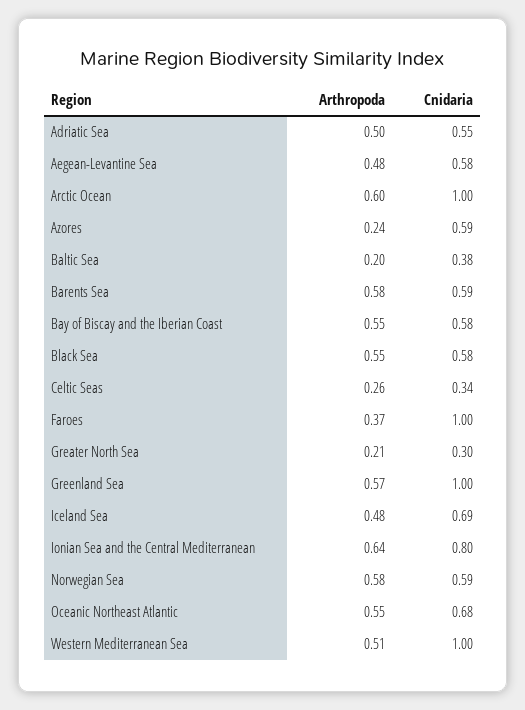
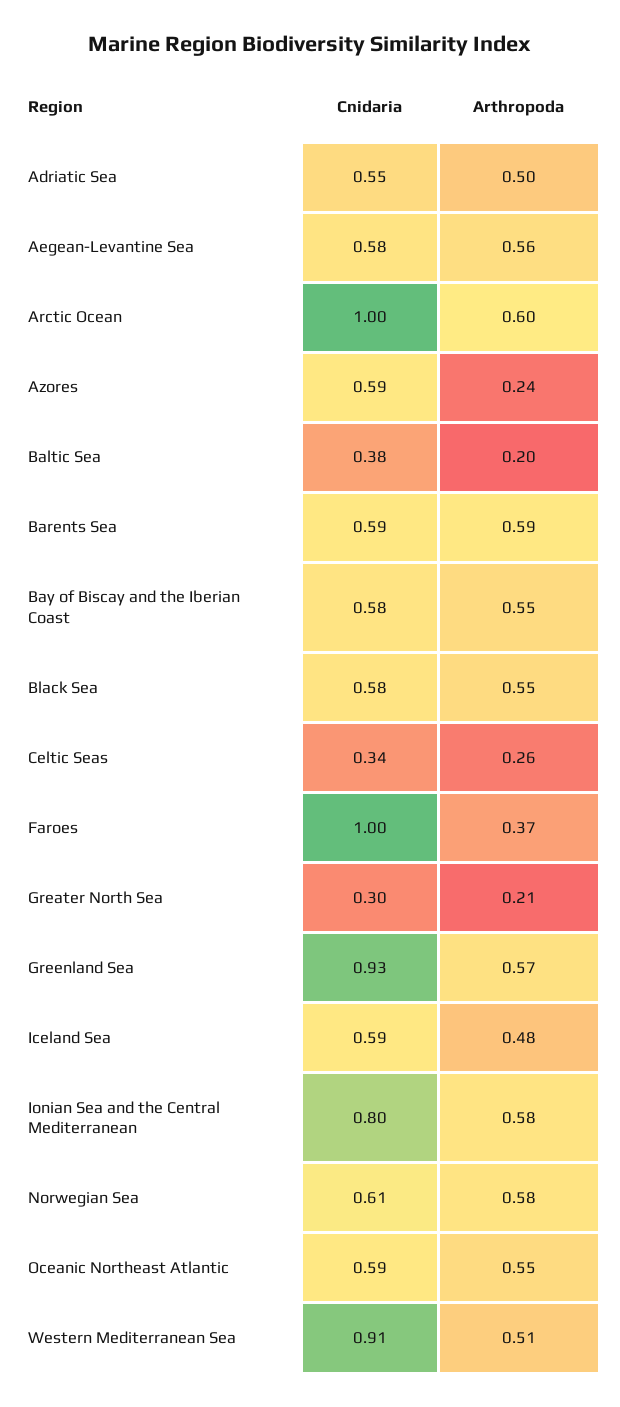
  {
    "Arthropoda": {
      "Adriatic Sea": 0.5,
-     "Aegean-Levantine Sea": 0.48,
+     "Aegean-Levantine Sea": 0.56,
      "Arctic Ocean": 0.6,
      "Azores": 0.24,
      "Baltic Sea": 0.2,
-     "Barents Sea": 0.58,
+     "Barents Sea": 0.59,
      "Bay of Biscay and the Iberian Coast": 0.55,
      "Black Sea": 0.55,
      "Celtic Seas": 0.26,
      "Faroes": 0.37,
      "Greater North Sea": 0.21,
      "Greenland Sea": 0.57,
      "Iceland Sea": 0.48,
-     "Ionian Sea and the Central Mediterranean": 0.64,
+     "Ionian Sea and the Central Mediterranean": 0.58,
      "Norwegian Sea": 0.58,
      "Oceanic Northeast Atlantic": 0.55,
      "Western Mediterranean Sea": 0.51
    },
    "Cnidaria": {
      "Adriatic Sea": 0.55,
      "Aegean-Levantine Sea": 0.58,
      "Arctic Ocean": 1,
      "Azores": 0.59,
      "Baltic Sea": 0.38,
      "Barents Sea": 0.59,
      "Bay of Biscay and the Iberian Coast": 0.58,
      "Black Sea": 0.58,
      "Celtic Seas": 0.34,
      "Faroes": 1,
      "Greater North Sea": 0.3,
-     "Greenland Sea": 1,
+     "Greenland Sea": 0.93,
-     "Iceland Sea": 0.69,
+     "Iceland Sea": 0.59,
      "Ionian Sea and the Central Mediterranean": 0.8,
-     "Norwegian Sea": 0.59,
+     "Norwegian Sea": 0.61,
-     "Oceanic Northeast Atlantic": 0.68,
+     "Oceanic Northeast Atlantic": 0.59,
-     "Western Mediterranean Sea": 1
+     "Western Mediterranean Sea": 0.91
    }
  }

